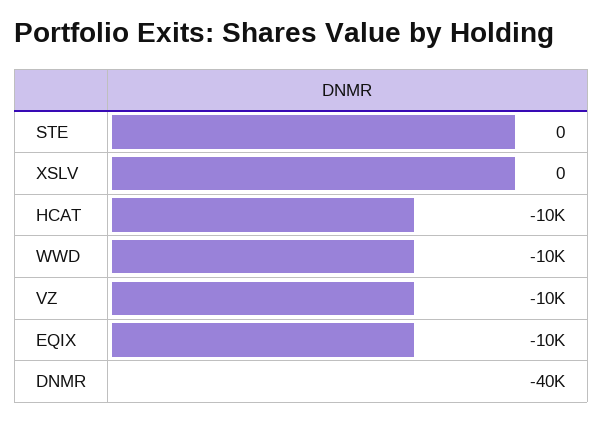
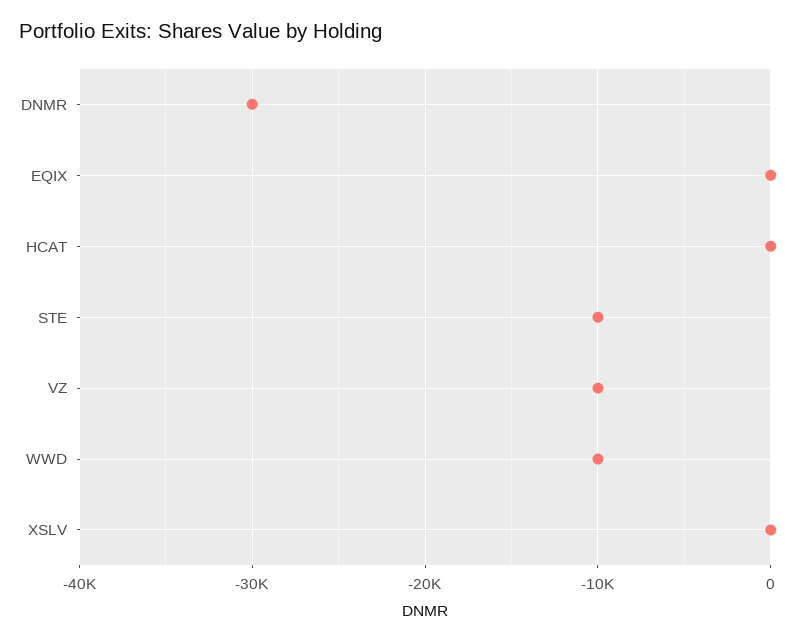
  {
-   "STE": 0,
+   "STE": -10000,
    "XSLV": 0,
-   "HCAT": -10000,
+   "HCAT": 0,
    "WWD": -10000,
    "VZ": -10000,
-   "EQIX": -10000,
+   "EQIX": 0,
-   "DNMR": -40000
+   "DNMR": -30000
  }

